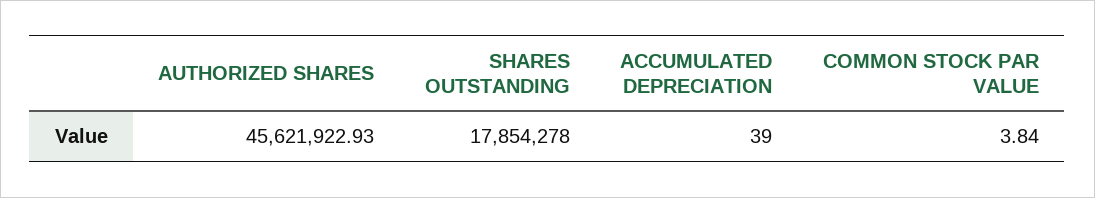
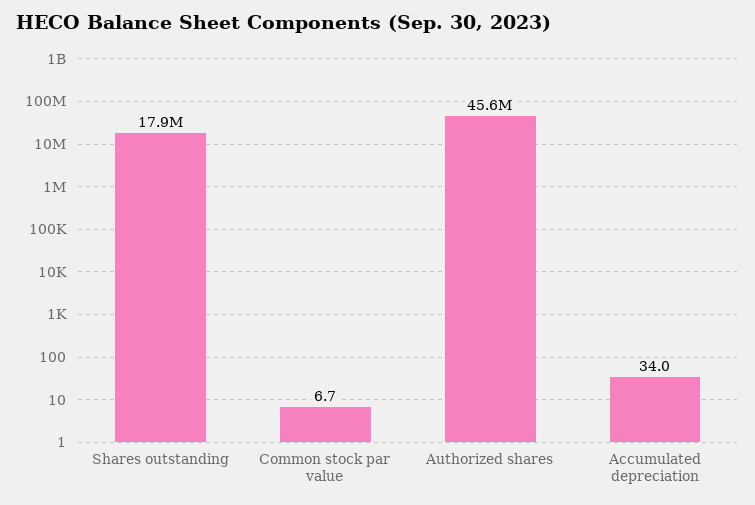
  {
    "AUTHORIZED SHARES": 45621922.93,
    "SHARES OUTSTANDING": 17854278,
-   "ACCUMULATED DEPRECIATION": 39,
+   "ACCUMULATED DEPRECIATION": 34,
-   "COMMON STOCK PAR VALUE": 3.84
+   "COMMON STOCK PAR VALUE": 6.7
  }

